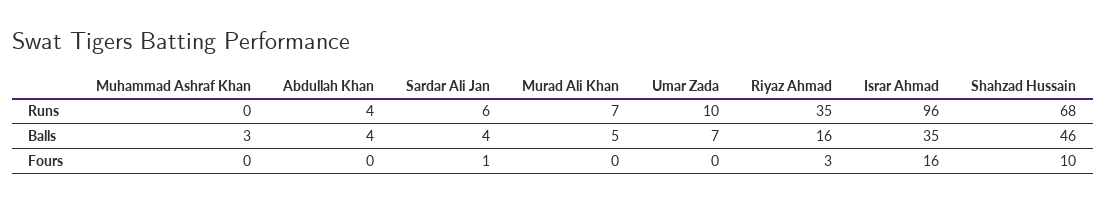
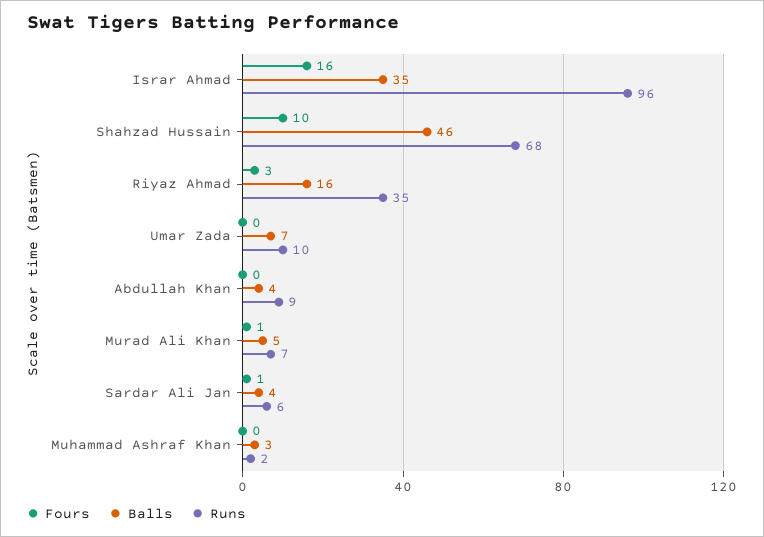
  {
    "Runs": {
-     "Muhammad Ashraf Khan": 0,
+     "Muhammad Ashraf Khan": 2,
-     "Abdullah Khan": 4,
+     "Abdullah Khan": 9,
      "Sardar Ali Jan": 6,
      "Murad Ali Khan": 7,
      "Umar Zada": 10,
      "Riyaz Ahmad": 35,
      "Israr Ahmad": 96,
      "Shahzad Hussain": 68
    },
    "Balls": {
      "Muhammad Ashraf Khan": 3,
      "Abdullah Khan": 4,
      "Sardar Ali Jan": 4,
      "Murad Ali Khan": 5,
      "Umar Zada": 7,
      "Riyaz Ahmad": 16,
      "Israr Ahmad": 35,
      "Shahzad Hussain": 46
    },
    "Fours": {
      "Muhammad Ashraf Khan": 0,
      "Abdullah Khan": 0,
      "Sardar Ali Jan": 1,
-     "Murad Ali Khan": 0,
+     "Murad Ali Khan": 1,
      "Umar Zada": 0,
      "Riyaz Ahmad": 3,
      "Israr Ahmad": 16,
      "Shahzad Hussain": 10
    }
  }

